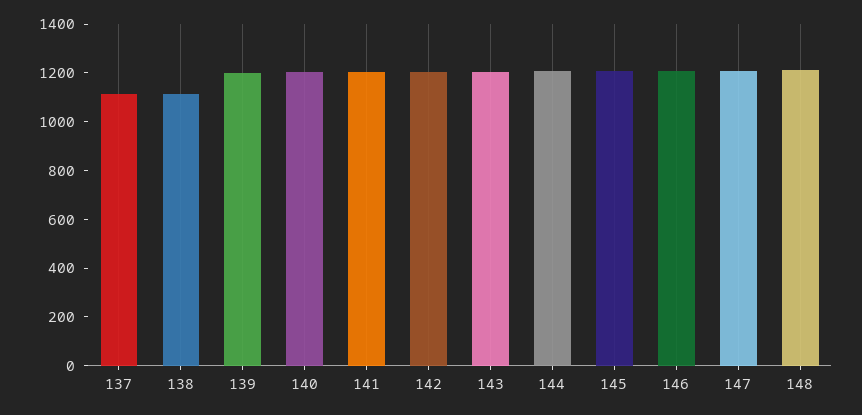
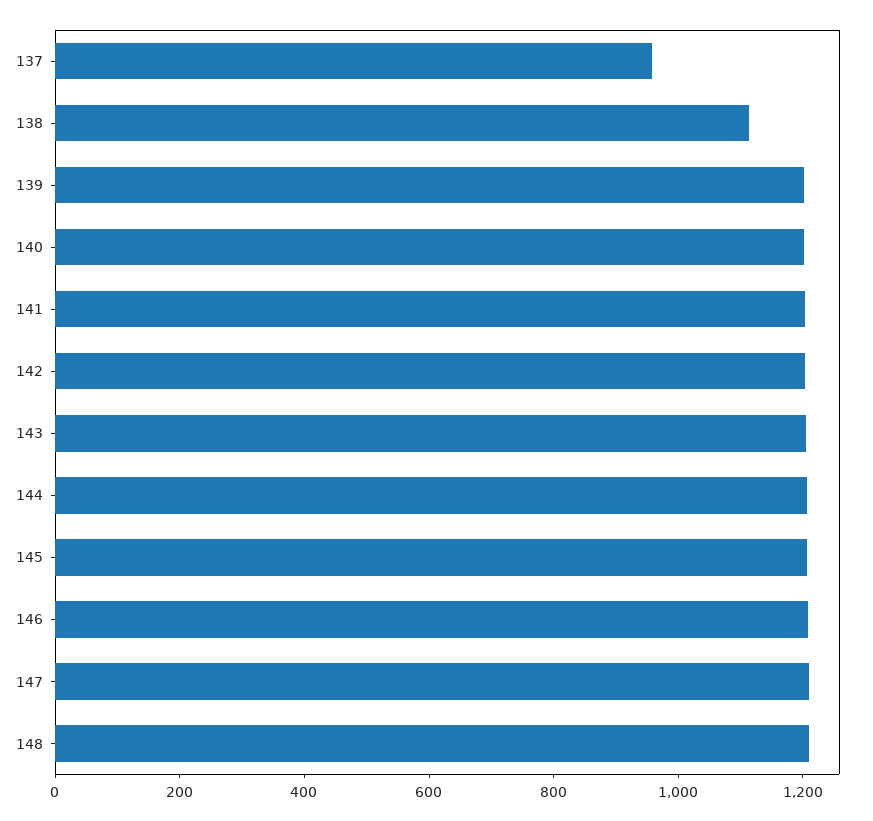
  {
-   "137": 1100,
+   "137": 950,
    "138": 1100,
    "139": 1200,
    "140": 1200,
    "141": 1200,
    "142": 1200,
    "143": 1200,
    "144": 1200,
    "145": 1200,
    "146": 1200,
    "147": 1200,
    "148": 1200
  }

